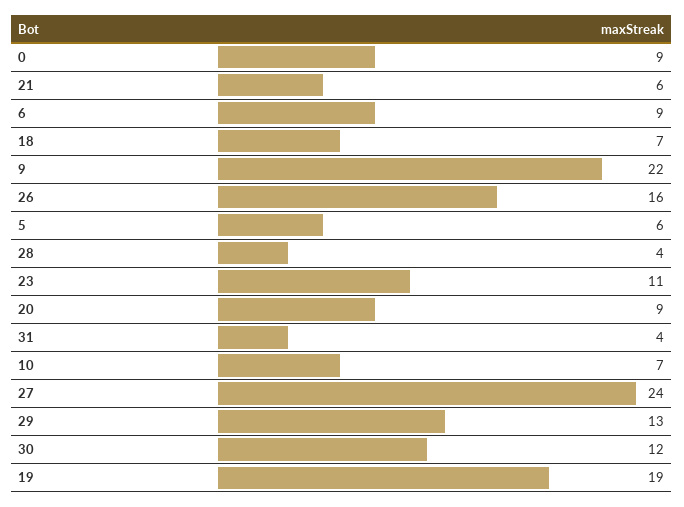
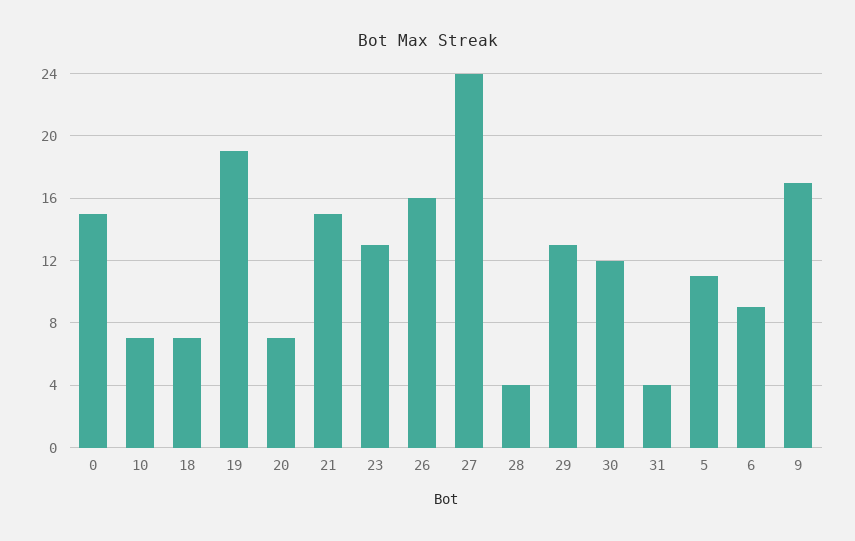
  {
-   "0": 9,
+   "0": 15,
-   "21": 6,
+   "21": 15,
    "6": 9,
    "18": 7,
-   "9": 22,
+   "9": 17,
    "26": 16,
-   "5": 6,
+   "5": 11,
    "28": 4,
-   "23": 11,
+   "23": 13,
-   "20": 9,
+   "20": 7,
    "31": 4,
    "10": 7,
    "27": 24,
    "29": 13,
    "30": 12,
    "19": 19
  }

